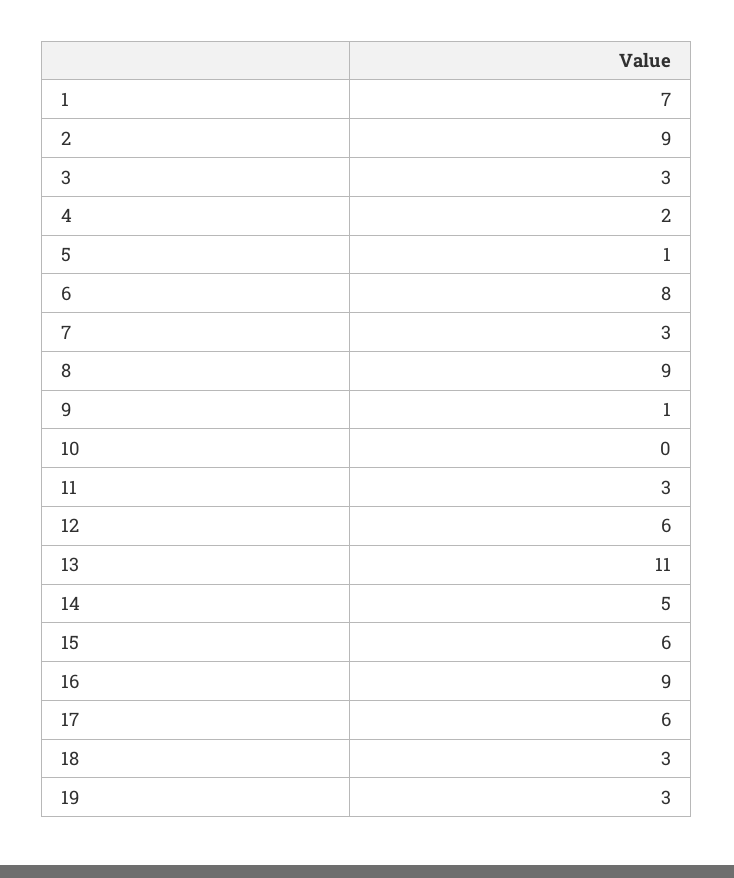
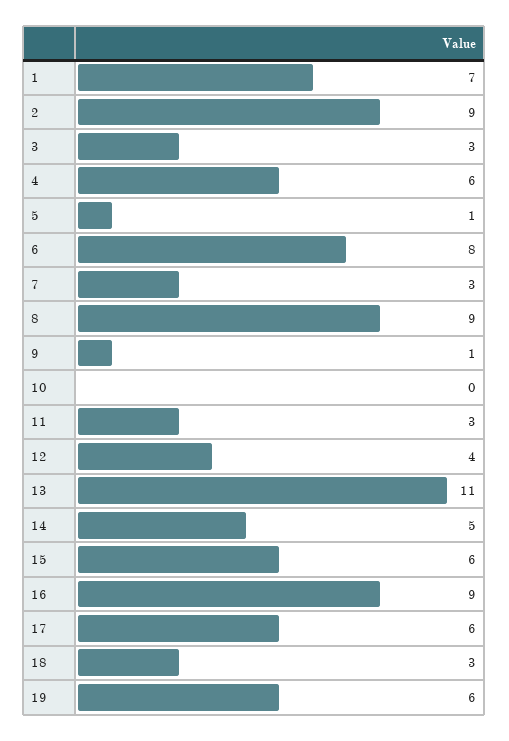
  {
    "1": 7,
    "2": 9,
    "3": 3,
-   "4": 2,
+   "4": 6,
    "5": 1,
    "6": 8,
    "7": 3,
    "8": 9,
    "9": 1,
    "10": 0,
    "11": 3,
-   "12": 6,
+   "12": 4,
    "13": 11,
    "14": 5,
    "15": 6,
    "16": 9,
    "17": 6,
    "18": 3,
-   "19": 3
+   "19": 6
  }

